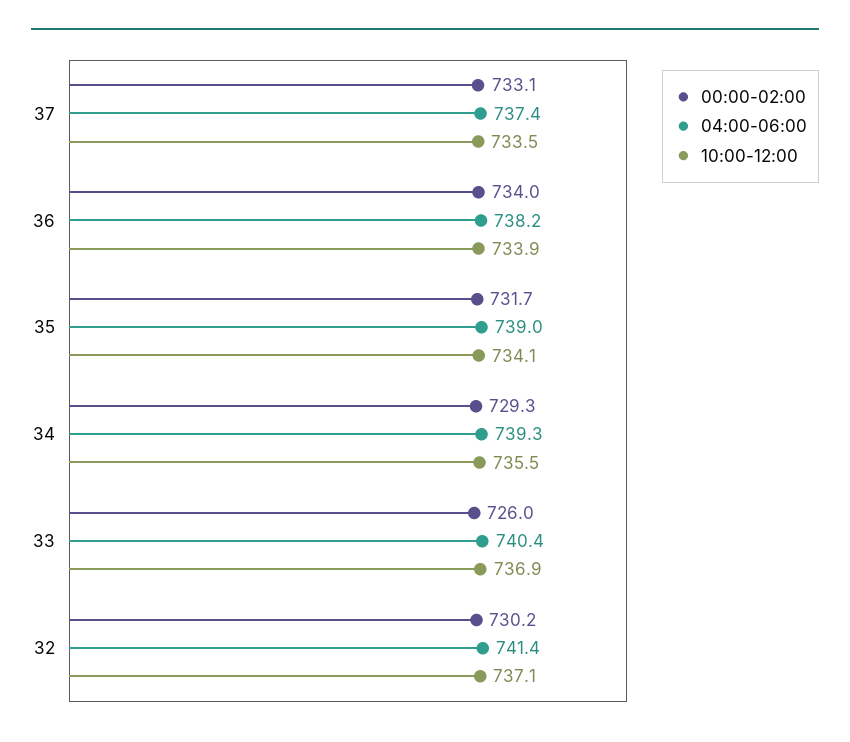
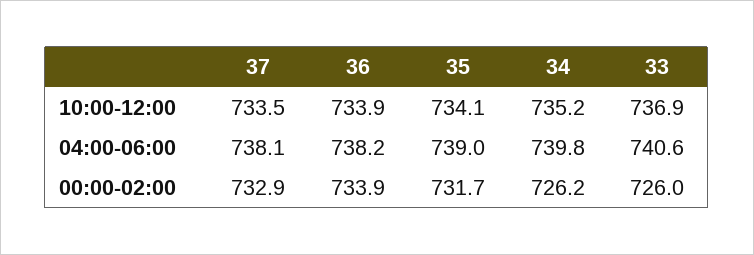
  {
    "00:00-02:00": {
-     "37": 733.1,
+     "37": 732.9,
-     "36": 734,
+     "36": 733.9,
      "35": 731.7,
-     "34": 729.3,
+     "34": 726.2,
-     "33": 726,
+     "33": 726
-     "32": 730.2
    },
    "04:00-06:00": {
-     "37": 737.4,
+     "37": 738.1,
      "36": 738.2,
      "35": 739,
-     "34": 739.3,
+     "34": 739.8,
-     "33": 740.4,
+     "33": 740.6
-     "32": 741.4
    },
    "10:00-12:00": {
      "37": 733.5,
      "36": 733.9,
      "35": 734.1,
-     "34": 735.5,
+     "34": 735.2,
-     "33": 736.9,
+     "33": 736.9
-     "32": 737.1
    }
  }

